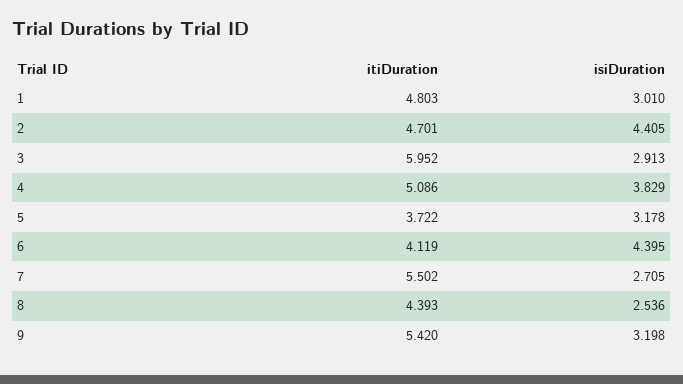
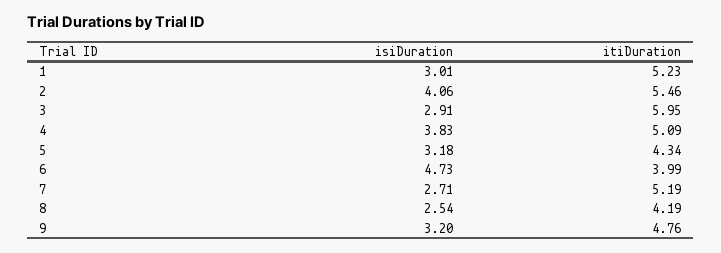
  {
    "itiDuration": {
-     "1": 4.803,
+     "1": 5.23,
-     "2": 4.701,
+     "2": 5.46,
      "3": 5.952,
      "4": 5.086,
-     "5": 3.722,
+     "5": 4.34,
-     "6": 4.119,
+     "6": 3.99,
-     "7": 5.502,
+     "7": 5.19,
-     "8": 4.393,
+     "8": 4.19,
-     "9": 5.42
+     "9": 4.76
    },
    "isiDuration": {
      "1": 3.01,
-     "2": 4.405,
+     "2": 4.06,
      "3": 2.913,
      "4": 3.829,
      "5": 3.178,
-     "6": 4.395,
+     "6": 4.73,
      "7": 2.705,
      "8": 2.536,
      "9": 3.198
    }
  }

